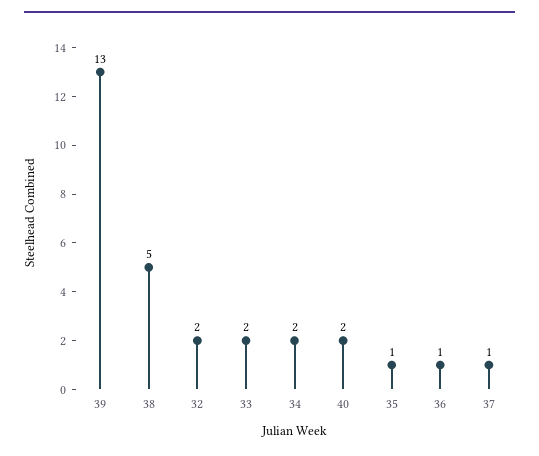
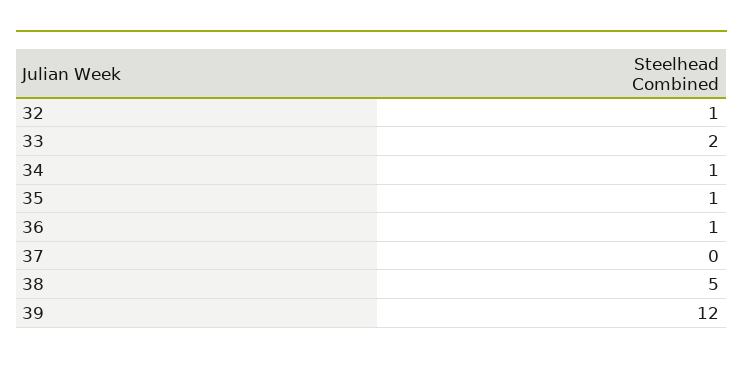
  {
-   "39": 13,
+   "39": 12,
    "38": 5,
-   "32": 2,
+   "32": 1,
    "33": 2,
-   "34": 2,
+   "34": 1,
-   "40": 2,
    "35": 1,
    "36": 1,
-   "37": 1
+   "37": 0
  }

